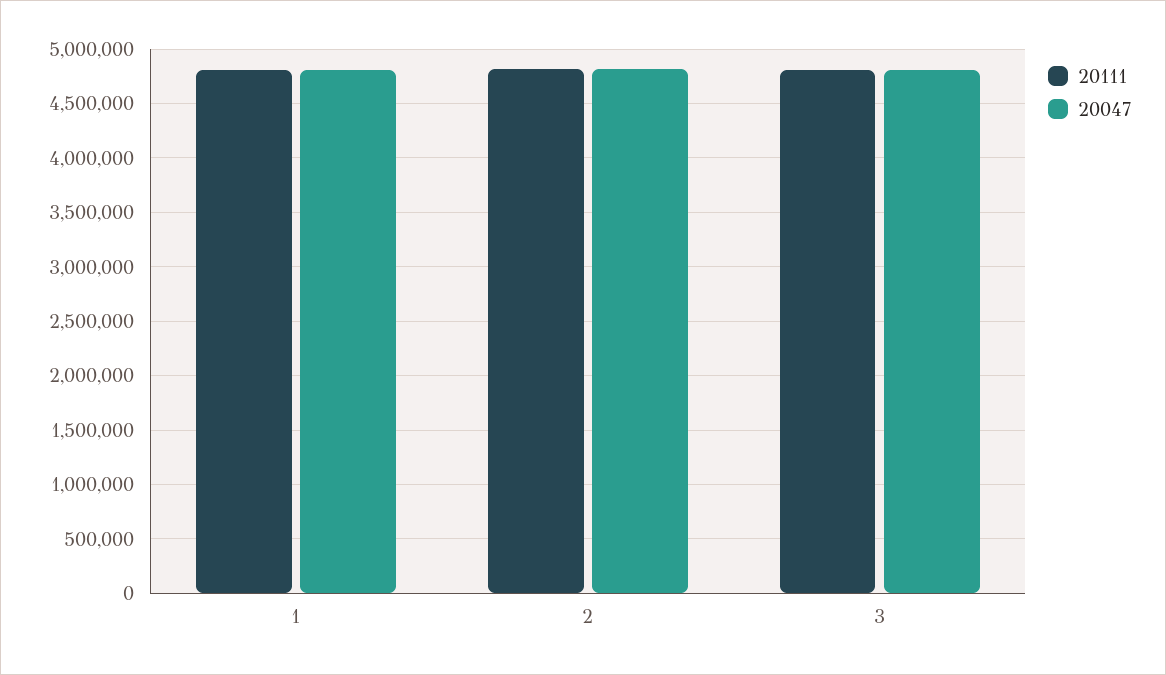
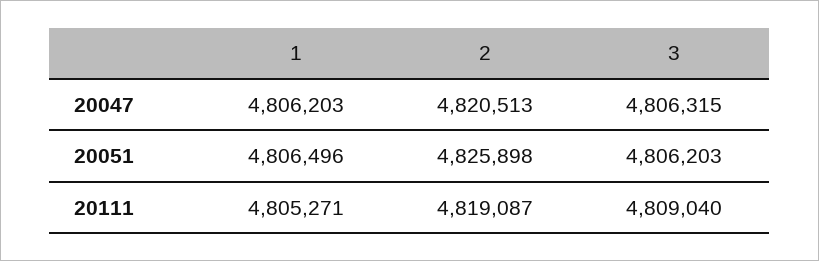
  {
    "20111": {
      "1": 4805271,
      "2": 4819087,
      "3": 4809040
    },
    "20047": {
      "1": 4806203,
      "2": 4820513,
      "3": 4806315
-   }
+   },
+   "20051": {
+     "1": 4806496,
+     "2": 4825898,
+     "3": 4806203
+   }
  }

